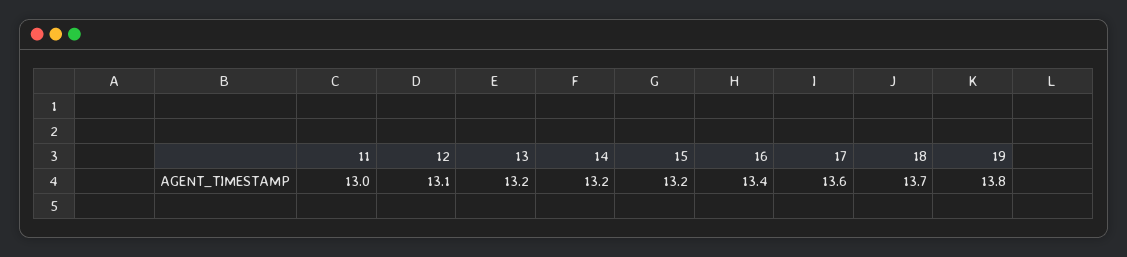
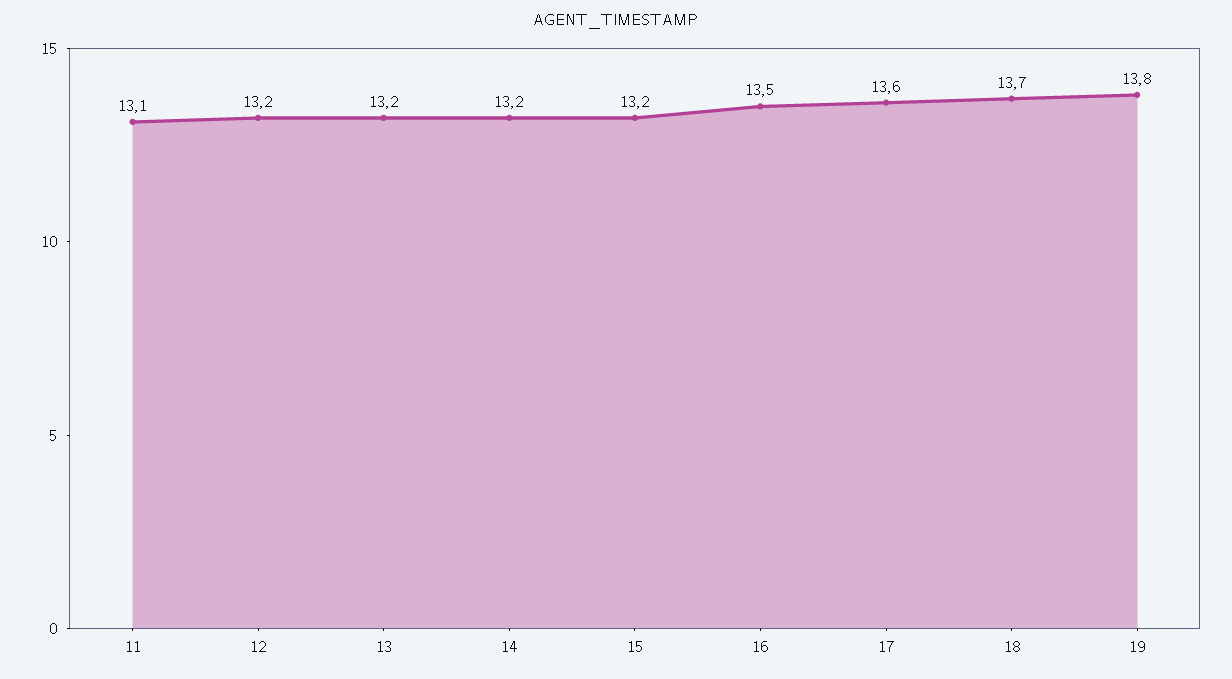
  {
-   "11": 13,
+   "11": 13.1,
-   "12": 13.1,
+   "12": 13.2,
    "13": 13.2,
    "14": 13.2,
    "15": 13.2,
-   "16": 13.4,
+   "16": 13.5,
    "17": 13.6,
    "18": 13.7,
    "19": 13.8
  }

